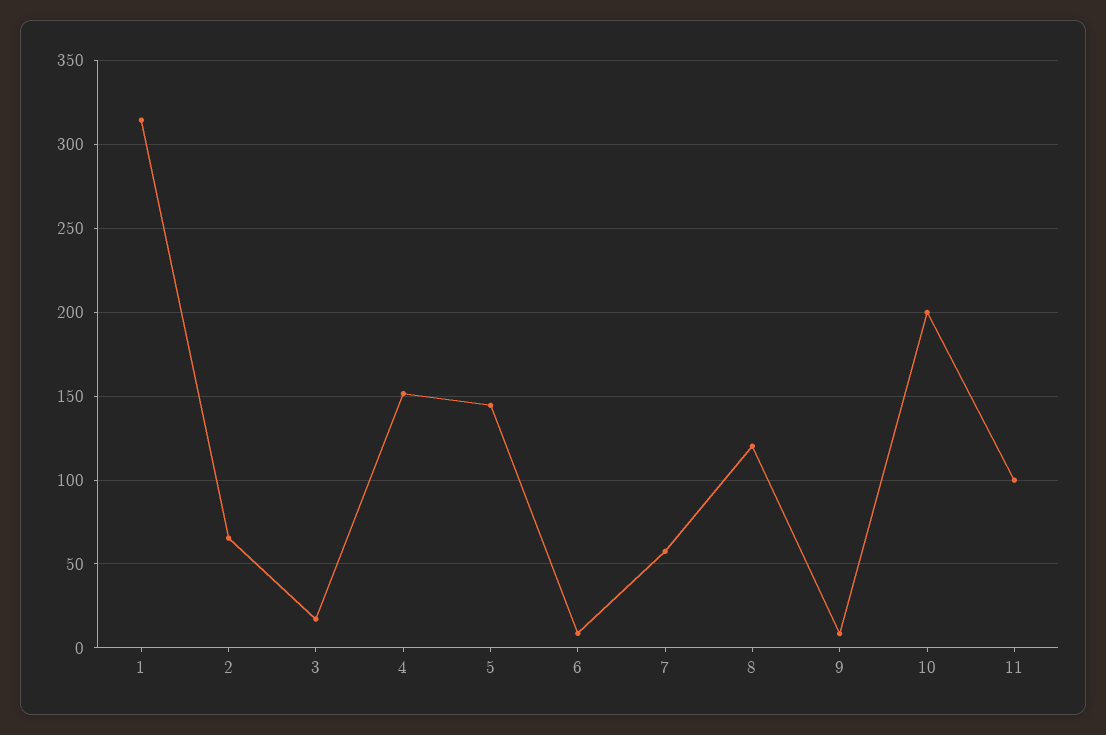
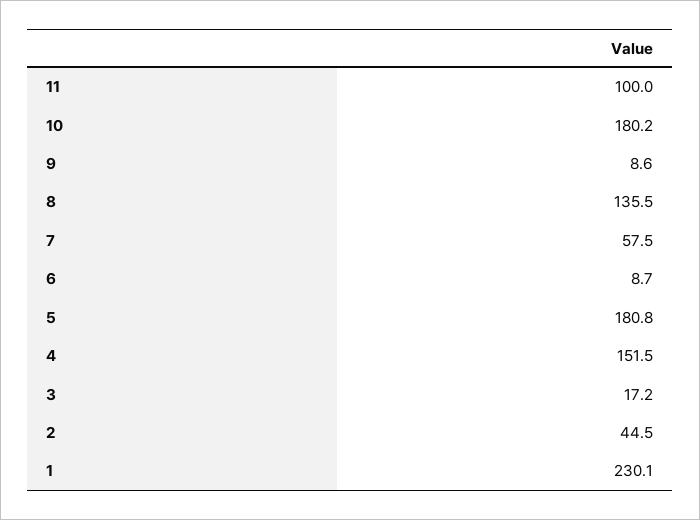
  {
-   "1": 315,
+   "1": 230.1,
-   "2": 65,
+   "2": 44.5,
    "3": 17.2,
    "4": 151.5,
-   "5": 145,
+   "5": 180.8,
    "6": 8.7,
    "7": 57.5,
-   "8": 120,
+   "8": 135.5,
    "9": 8.6,
-   "10": 200,
+   "10": 180.2,
    "11": 100
  }

